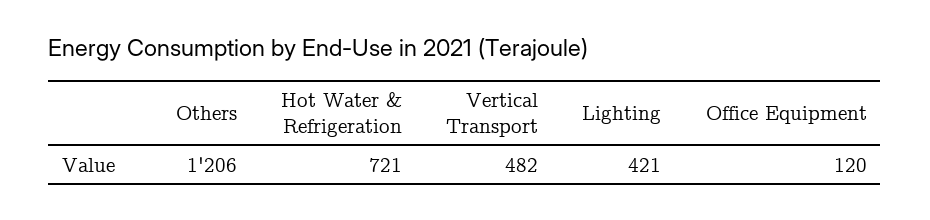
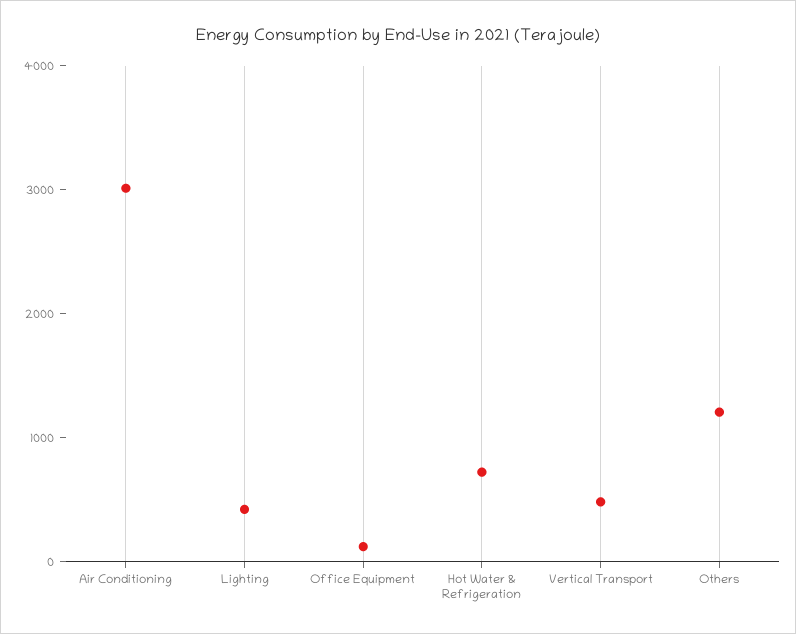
  {
    "Others": 1206,
    "Hot Water & Refrigeration": 721,
    "Vertical Transport": 482,
    "Lighting": 421,
-   "Office Equipment": 120
+   "Office Equipment": 120,
+   "Air Conditioning": 3000
  }

